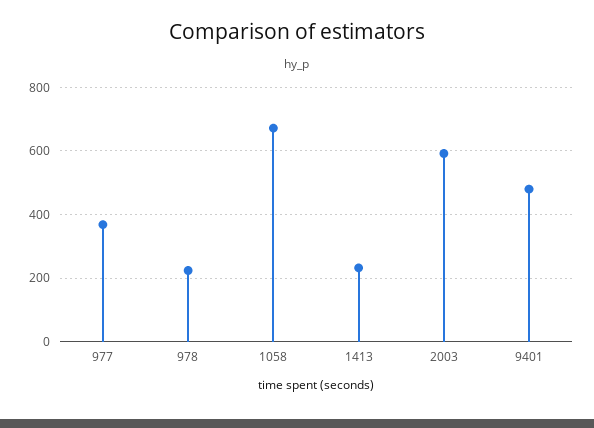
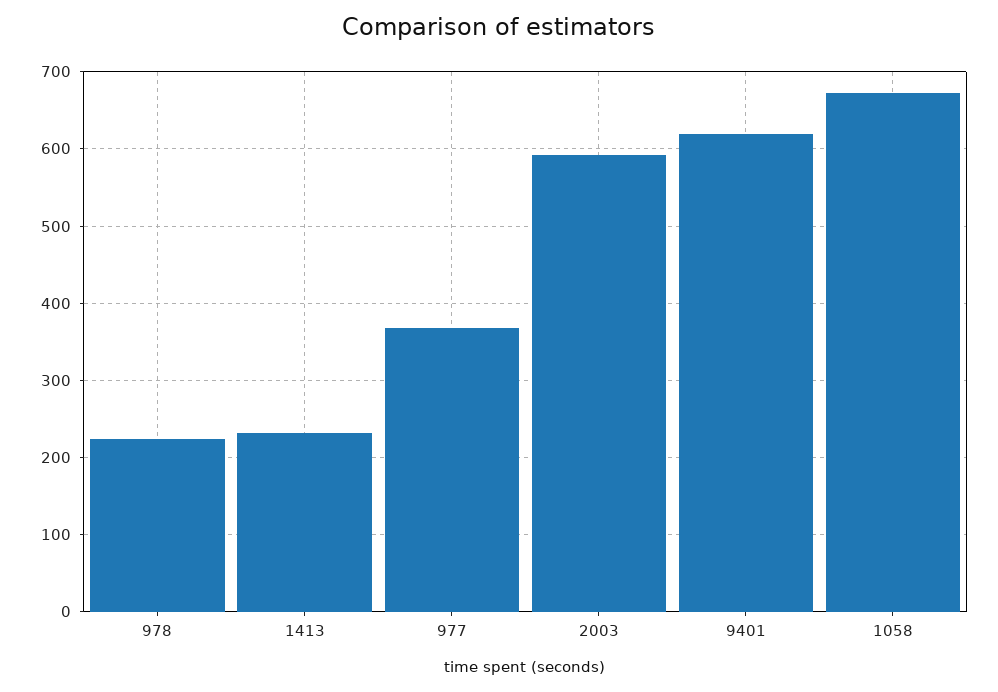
  {
    "977": 370,
    "978": 220,
    "1058": 670,
    "1413": 230,
    "2003": 590,
-   "9401": 480
+   "9401": 620
  }

